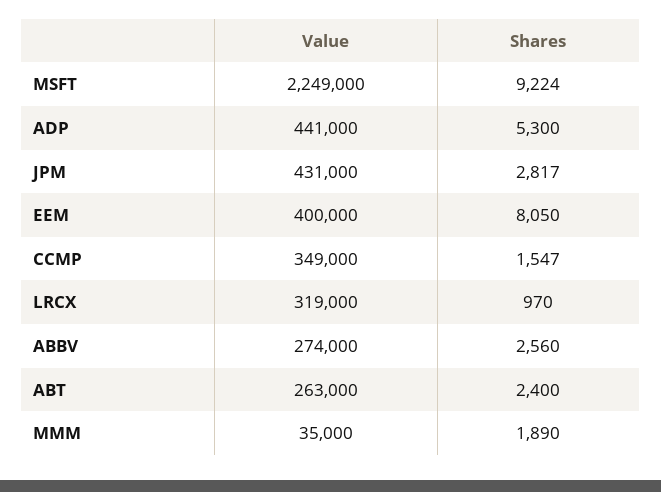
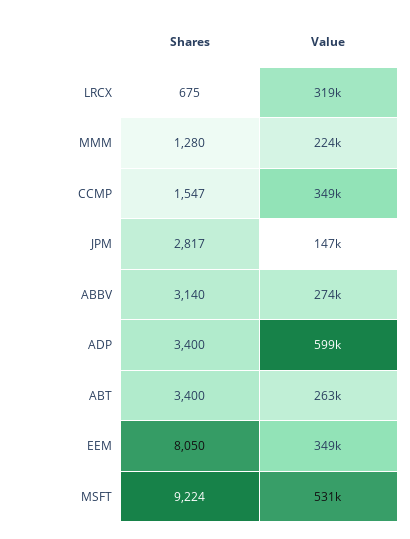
  {
    "Value": {
-     "MSFT": 2249000,
+     "MSFT": 531000,
-     "ADP": 441000,
+     "ADP": 599000,
-     "JPM": 431000,
+     "JPM": 147000,
-     "EEM": 400000,
+     "EEM": 349000,
      "CCMP": 349000,
      "LRCX": 319000,
      "ABBV": 274000,
      "ABT": 263000,
-     "MMM": 35000
+     "MMM": 224000
    },
    "Shares": {
      "MSFT": 9224,
-     "ADP": 5300,
+     "ADP": 3400,
      "JPM": 2817,
      "EEM": 8050,
      "CCMP": 1547,
-     "LRCX": 970,
+     "LRCX": 675,
-     "ABBV": 2560,
+     "ABBV": 3140,
-     "ABT": 2400,
+     "ABT": 3400,
-     "MMM": 1890
+     "MMM": 1280
    }
  }

